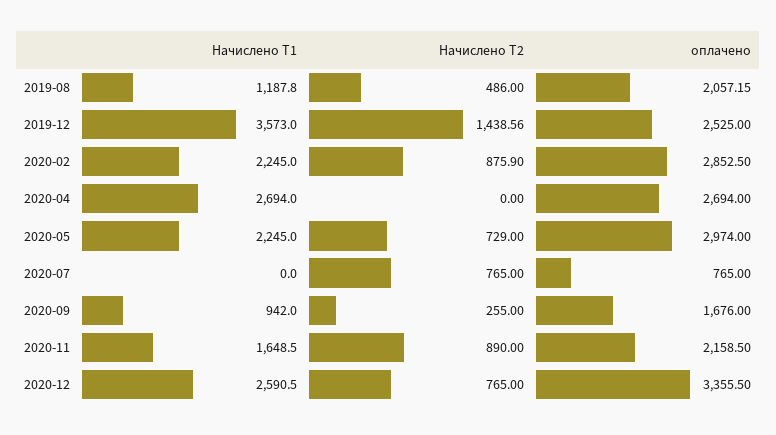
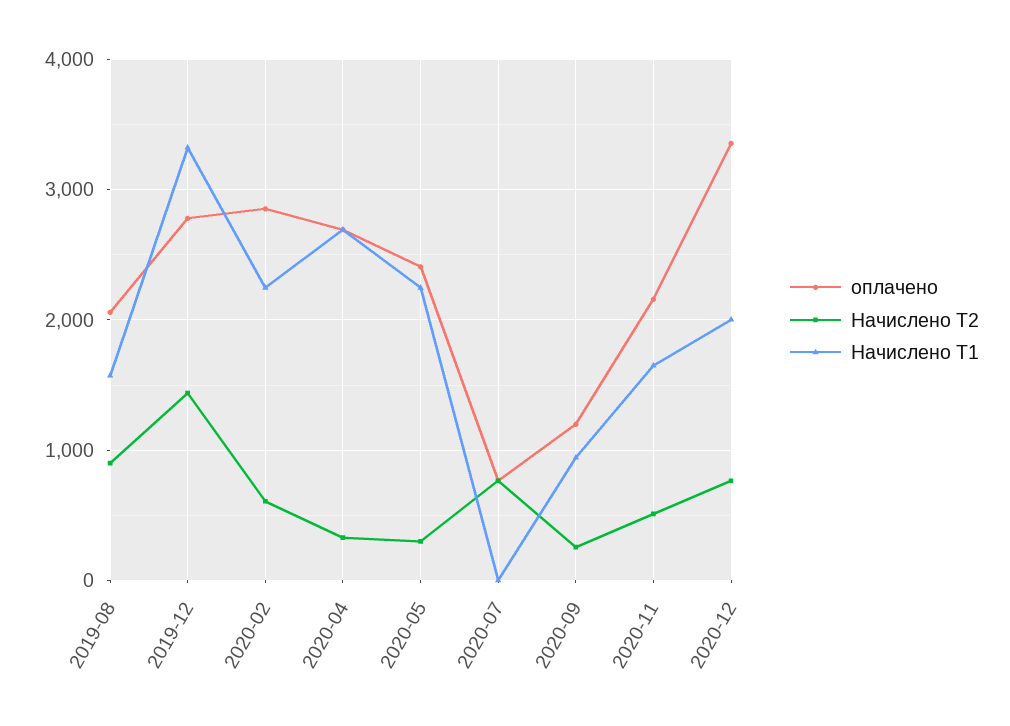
  {
    "Начислено Т1": {
-     "2019-08": 1187.8,
+     "2019-08": 1600,
-     "2019-12": 3573,
+     "2019-12": 3300,
      "2020-02": 2245,
      "2020-04": 2694,
      "2020-05": 2245,
      "2020-07": 0,
      "2020-09": 942,
      "2020-11": 1648.5,
-     "2020-12": 2590.5
+     "2020-12": 2000
    },
    "Начислено Т2": {
-     "2019-08": 486,
+     "2019-08": 900,
      "2019-12": 1438.56,
-     "2020-02": 875.9,
+     "2020-02": 600,
-     "2020-04": 0,
+     "2020-04": 300,
-     "2020-05": 729,
+     "2020-05": 300,
      "2020-07": 765,
      "2020-09": 255,
-     "2020-11": 890,
+     "2020-11": 500,
      "2020-12": 765
    },
    "оплачено": {
      "2019-08": 2057.15,
-     "2019-12": 2525,
+     "2019-12": 2800,
      "2020-02": 2852.5,
      "2020-04": 2694,
-     "2020-05": 2974,
+     "2020-05": 2400,
      "2020-07": 765,
-     "2020-09": 1676,
+     "2020-09": 1200,
      "2020-11": 2158.5,
      "2020-12": 3355.5
    }
  }

